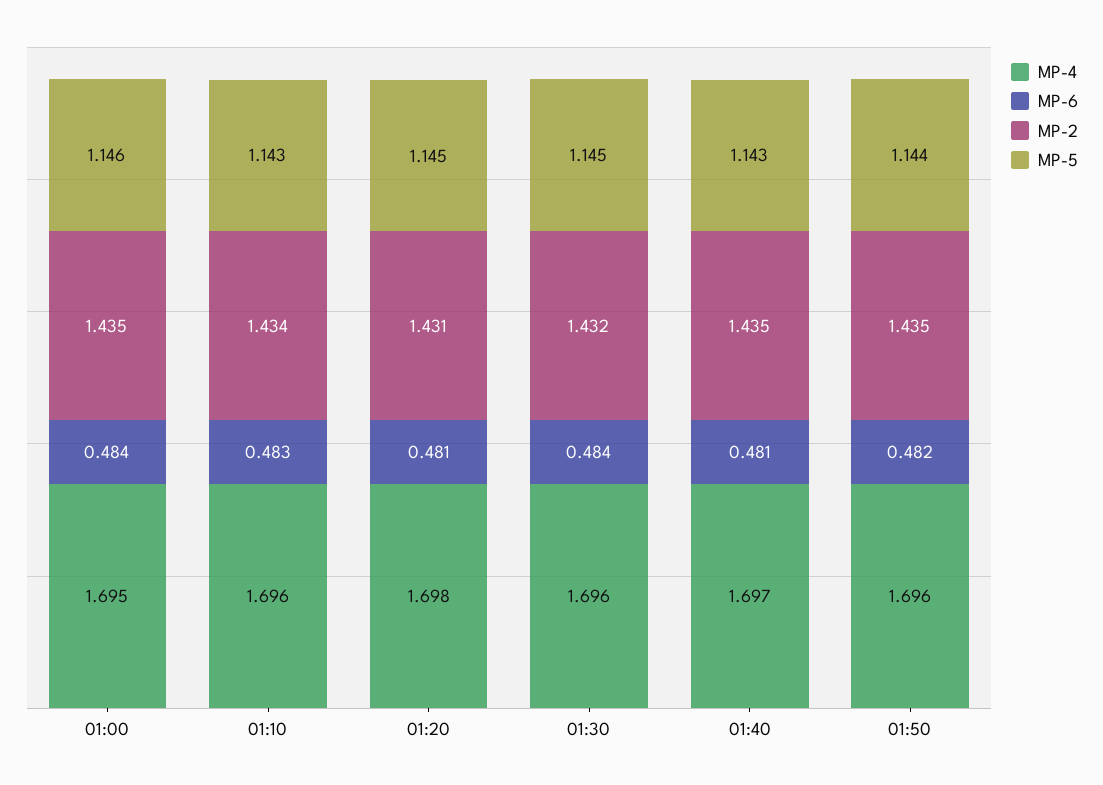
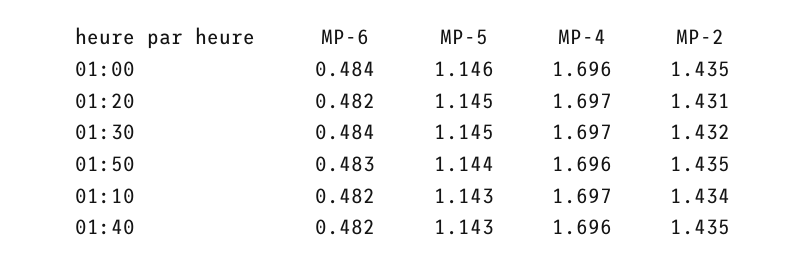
  {
    "MP-4": {
-     "01:00": 1.695,
+     "01:00": 1.696,
-     "01:10": 1.696,
+     "01:10": 1.697,
-     "01:20": 1.698,
+     "01:20": 1.697,
-     "01:30": 1.696,
+     "01:30": 1.697,
-     "01:40": 1.697,
+     "01:40": 1.696,
      "01:50": 1.696
    },
    "MP-6": {
      "01:00": 0.484,
-     "01:10": 0.483,
+     "01:10": 0.482,
-     "01:20": 0.481,
+     "01:20": 0.482,
      "01:30": 0.484,
-     "01:40": 0.481,
+     "01:40": 0.482,
-     "01:50": 0.482
+     "01:50": 0.483
    },
    "MP-2": {
      "01:00": 1.435,
      "01:10": 1.434,
      "01:20": 1.431,
      "01:30": 1.432,
      "01:40": 1.435,
      "01:50": 1.435
    },
    "MP-5": {
      "01:00": 1.146,
      "01:10": 1.143,
      "01:20": 1.145,
      "01:30": 1.145,
      "01:40": 1.143,
      "01:50": 1.144
    }
  }

